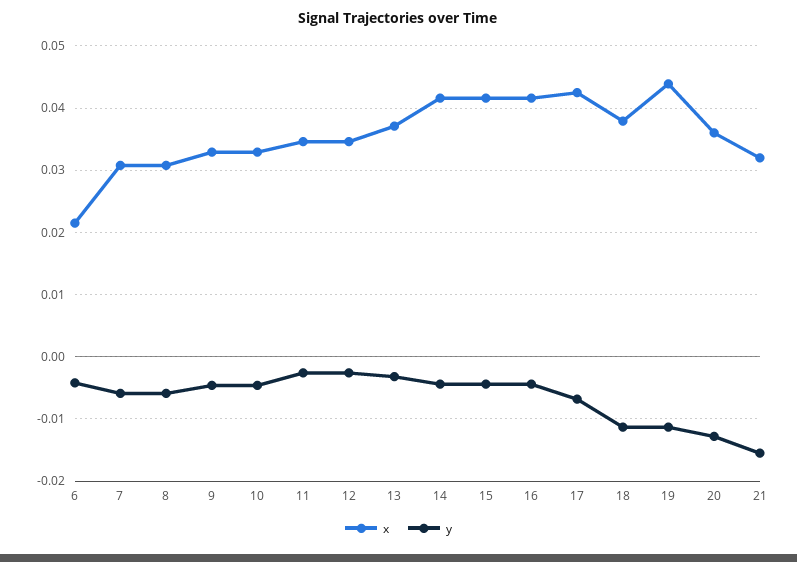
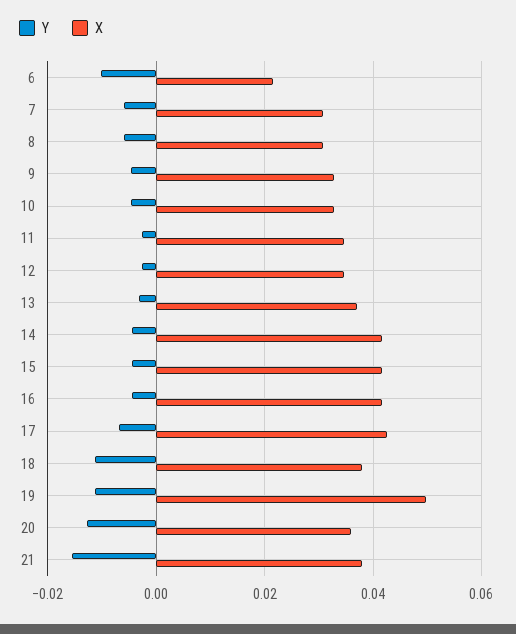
  {
    "x": {
      "6": 0.022,
      "7": 0.031,
      "8": 0.031,
      "9": 0.033,
      "10": 0.033,
      "11": 0.035,
      "12": 0.035,
      "13": 0.037,
      "14": 0.042,
      "15": 0.042,
      "16": 0.042,
      "17": 0.043,
      "18": 0.038,
-     "19": 0.044,
+     "19": 0.05,
      "20": 0.036,
-     "21": 0.032
+     "21": 0.038
    },
    "y": {
-     "6": -0.004,
+     "6": -0.01,
      "7": -0.006,
      "8": -0.006,
      "9": -0.005,
      "10": -0.005,
      "11": -0.003,
      "12": -0.003,
      "13": -0.003,
      "14": -0.004,
      "15": -0.004,
      "16": -0.004,
      "17": -0.007,
      "18": -0.011,
      "19": -0.011,
      "20": -0.013,
      "21": -0.016
    }
  }

